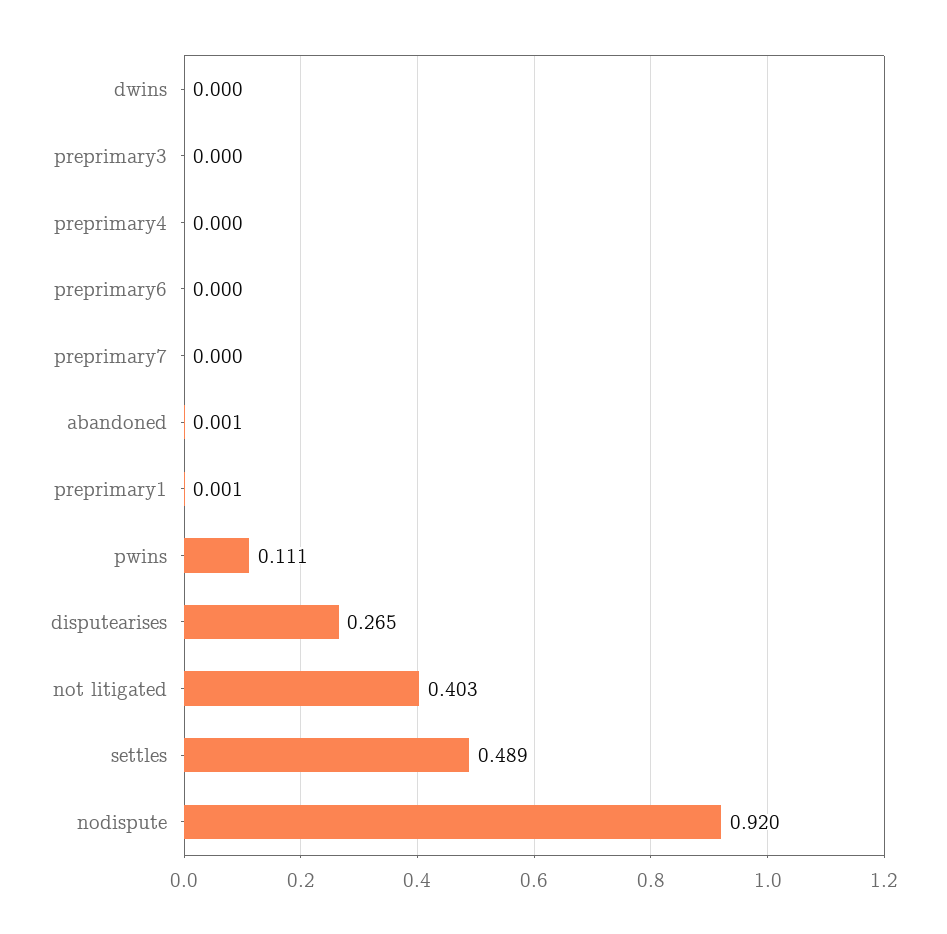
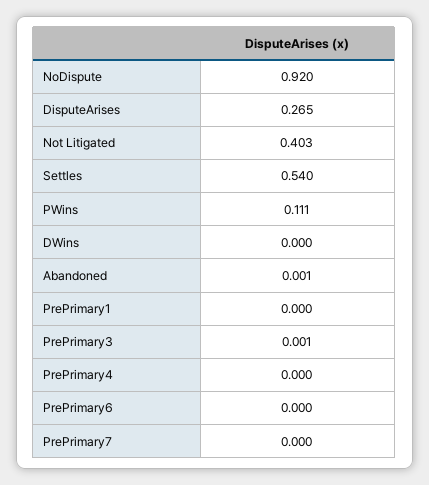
  {
    "dwins": 0,
-   "preprimary3": 0,
+   "preprimary3": 0.001,
    "preprimary4": 0,
    "preprimary6": 0,
    "preprimary7": 0,
    "abandoned": 0.001,
-   "preprimary1": 0.001,
+   "preprimary1": 0,
    "pwins": 0.111,
    "disputearises": 0.265,
    "not litigated": 0.403,
-   "settles": 0.489,
+   "settles": 0.54,
    "nodispute": 0.92
  }

